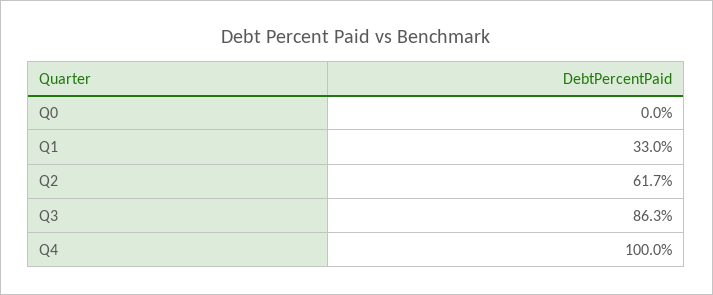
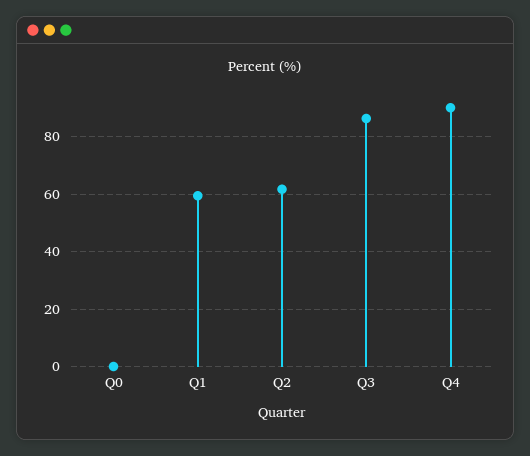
  {
    "Q0": 0,
-   "Q1": 33,
+   "Q1": 60,
    "Q2": 61.7,
    "Q3": 86.3,
-   "Q4": 100
+   "Q4": 90
  }

